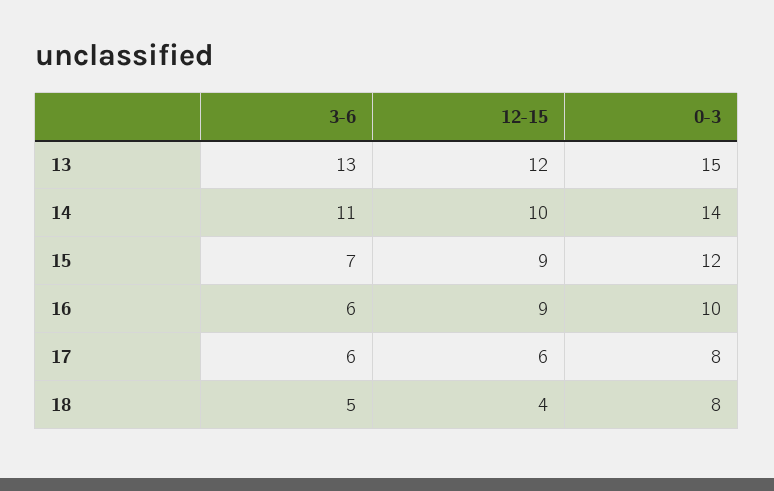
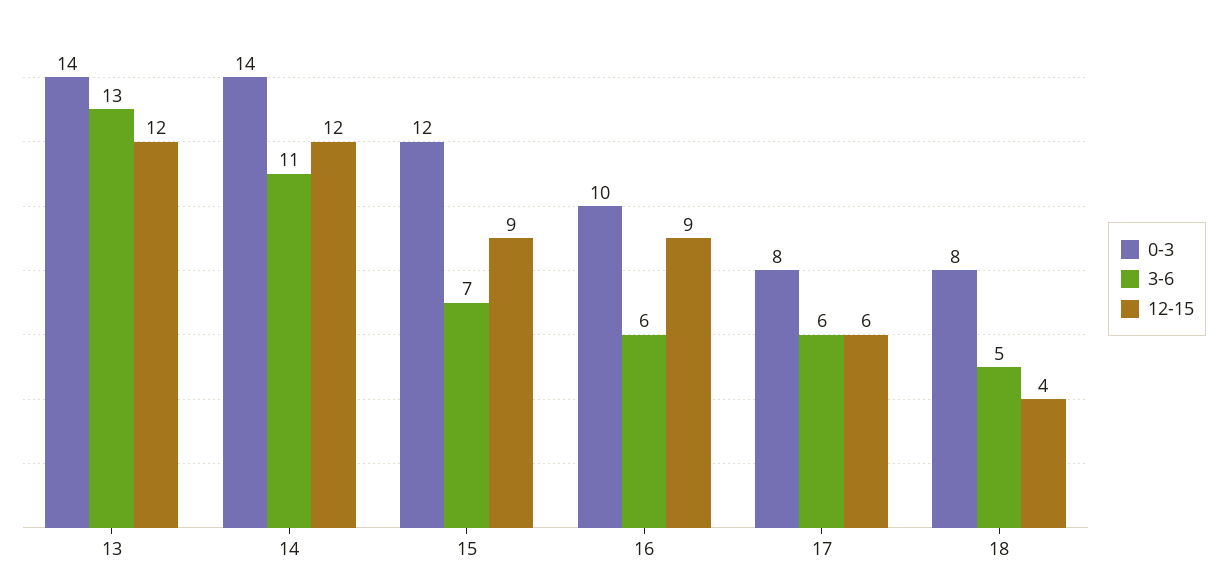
  {
    "3-6": {
      "13": 13,
      "14": 11,
      "15": 7,
      "16": 6,
      "17": 6,
      "18": 5
    },
    "12-15": {
      "13": 12,
-     "14": 10,
+     "14": 12,
      "15": 9,
      "16": 9,
      "17": 6,
      "18": 4
    },
    "0-3": {
-     "13": 15,
+     "13": 14,
      "14": 14,
      "15": 12,
      "16": 10,
      "17": 8,
      "18": 8
    }
  }

